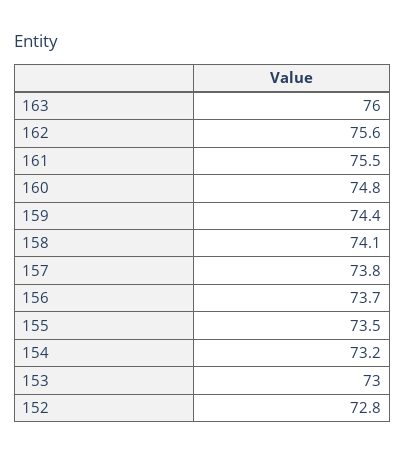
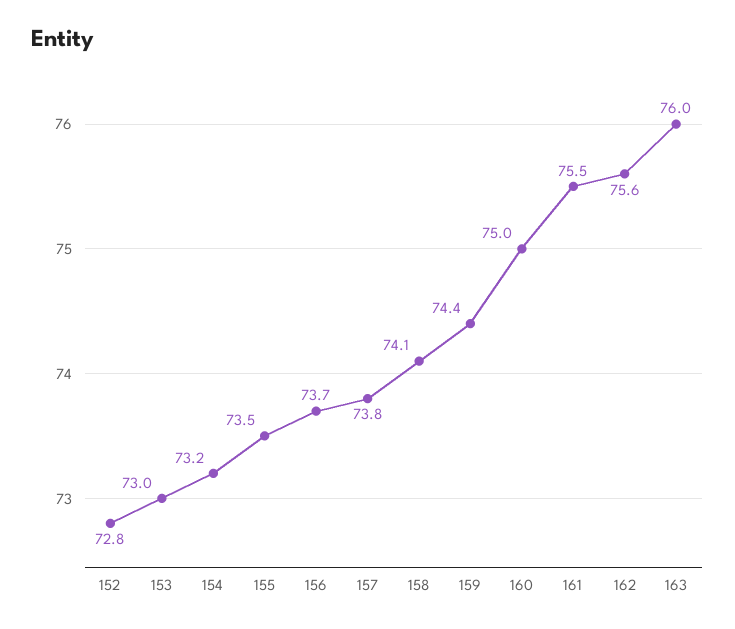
  {
    "163": 76,
    "162": 75.6,
    "161": 75.5,
-   "160": 74.8,
+   "160": 75,
    "159": 74.4,
    "158": 74.1,
    "157": 73.8,
    "156": 73.7,
    "155": 73.5,
    "154": 73.2,
    "153": 73,
    "152": 72.8
  }

